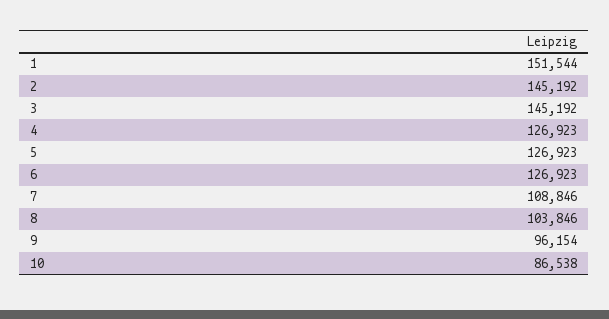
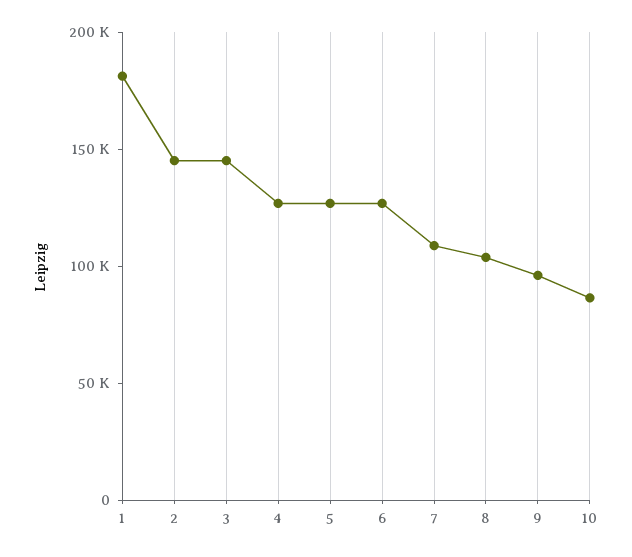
  {
-   "1": 151544,
+   "1": 180000,
    "2": 145192,
    "3": 145192,
    "4": 126923,
    "5": 126923,
    "6": 126923,
    "7": 108846,
    "8": 103846,
    "9": 96154,
    "10": 86538
  }

